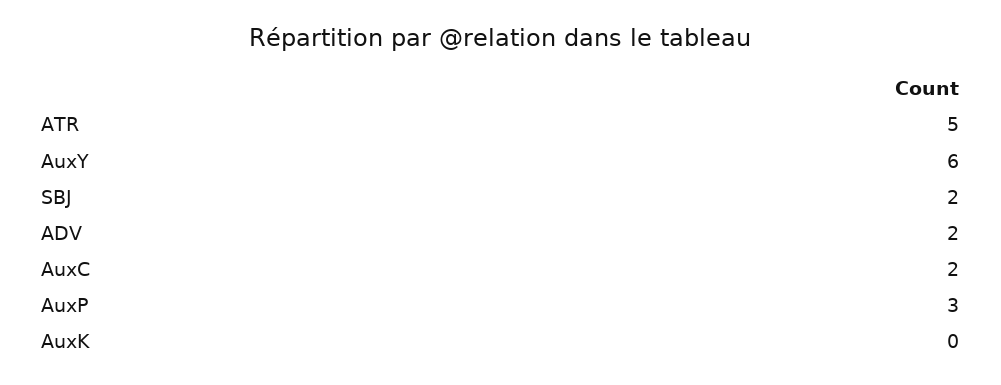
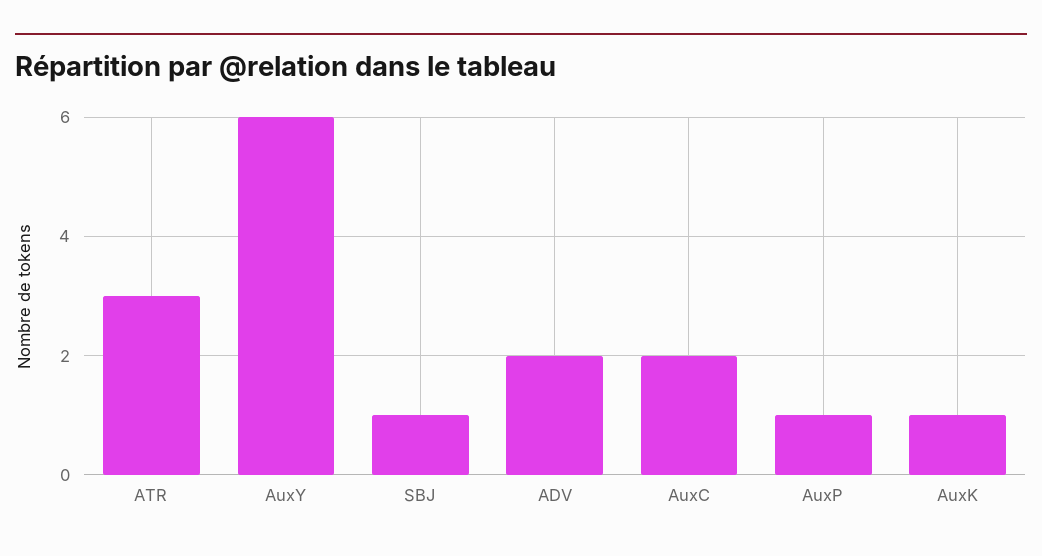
  {
-   "ATR": 5,
+   "ATR": 3,
    "AuxY": 6,
-   "SBJ": 2,
+   "SBJ": 1,
    "ADV": 2,
    "AuxC": 2,
-   "AuxP": 3,
+   "AuxP": 1,
-   "AuxK": 0
+   "AuxK": 1
  }

